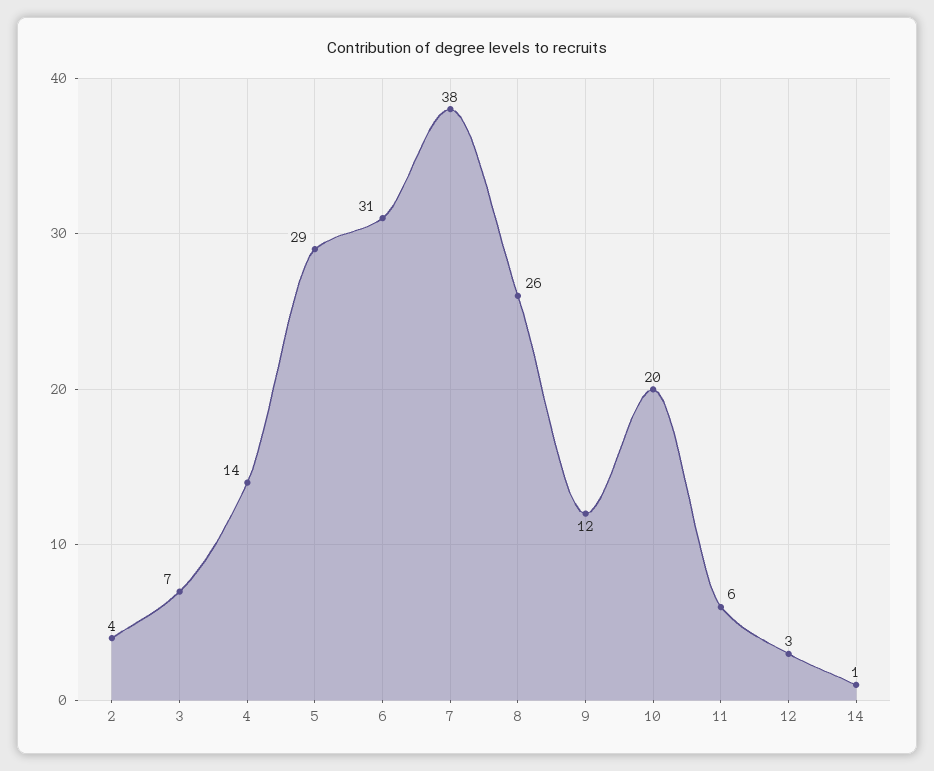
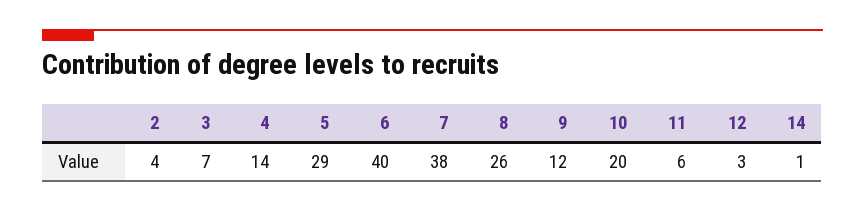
  {
    "2": 4,
    "3": 7,
    "4": 14,
    "5": 29,
-   "6": 31,
+   "6": 40,
    "7": 38,
    "8": 26,
    "9": 12,
    "10": 20,
    "11": 6,
    "12": 3,
    "14": 1
  }

